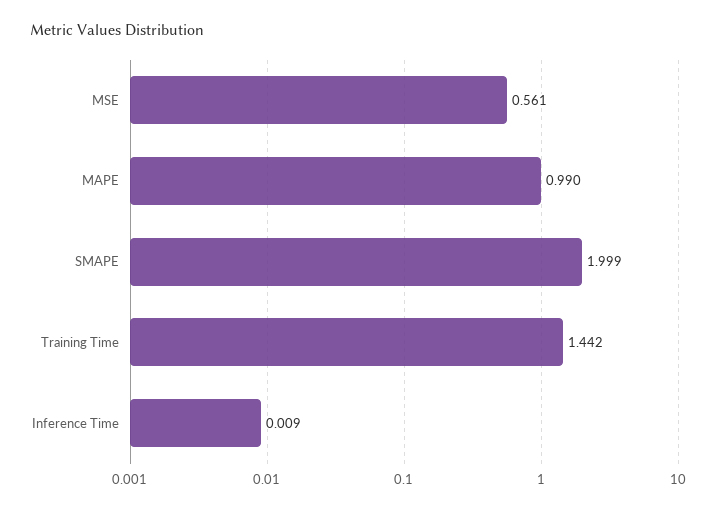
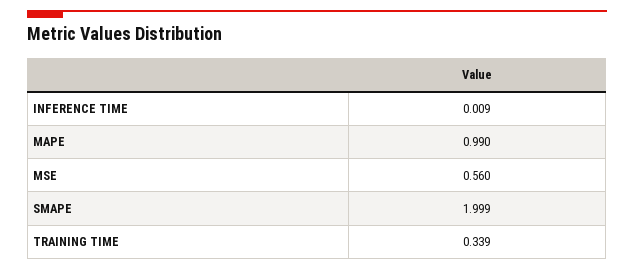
  {
-   "MSE": 0.561,
+   "MSE": 0.56,
    "MAPE": 0.99,
    "SMAPE": 1.999,
-   "Training Time": 1.442,
+   "Training Time": 0.339,
    "Inference Time": 0.009
  }

